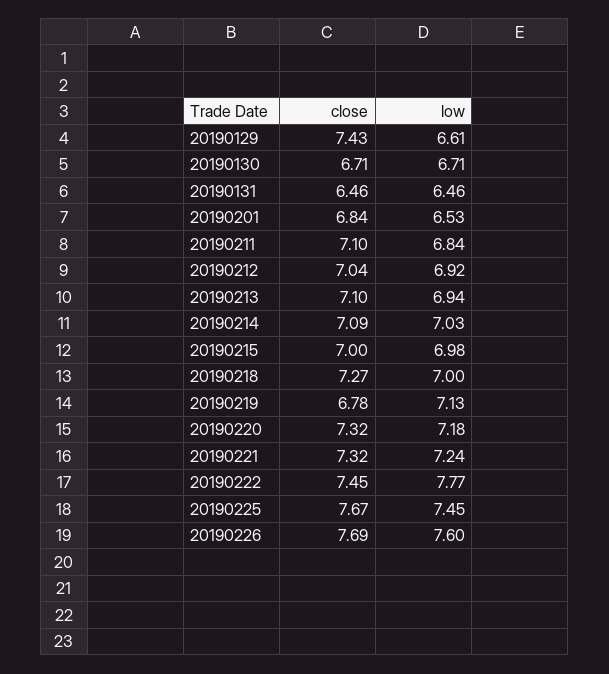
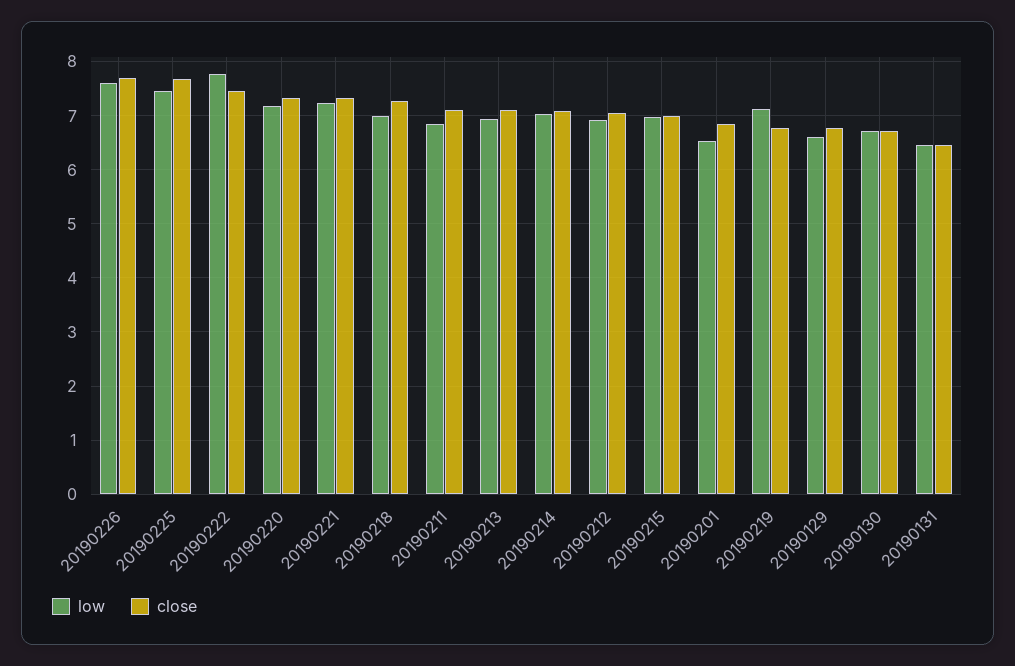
  {
    "close": {
-     "20190129": 7.43,
+     "20190129": 6.8,
      "20190130": 6.71,
      "20190131": 6.46,
      "20190201": 6.84,
      "20190211": 7.1,
      "20190212": 7.04,
      "20190213": 7.1,
      "20190214": 7.09,
      "20190215": 7,
      "20190218": 7.27,
      "20190219": 6.78,
      "20190220": 7.32,
      "20190221": 7.32,
      "20190222": 7.45,
      "20190225": 7.67,
      "20190226": 7.69
    },
    "low": {
      "20190129": 6.61,
      "20190130": 6.71,
      "20190131": 6.46,
      "20190201": 6.53,
      "20190211": 6.84,
      "20190212": 6.92,
      "20190213": 6.94,
      "20190214": 7.03,
      "20190215": 6.98,
      "20190218": 7,
      "20190219": 7.13,
      "20190220": 7.18,
      "20190221": 7.24,
      "20190222": 7.77,
      "20190225": 7.45,
      "20190226": 7.6
    }
  }

